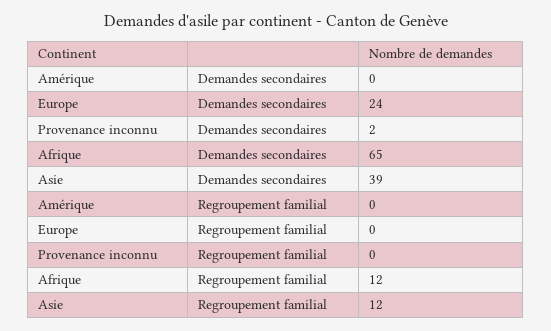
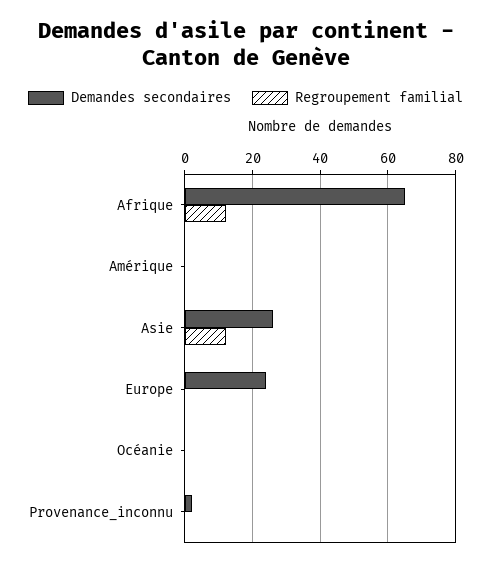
  {
    "Demandes secondaires": {
      "Amérique": 0,
      "Europe": 24,
      "Provenance inconnu": 2,
      "Afrique": 65,
-     "Asie": 39
+     "Asie": 25,
+     "Océanie": 0
    },
    "Regroupement familial": {
      "Amérique": 0,
      "Europe": 0,
      "Provenance inconnu": 0,
      "Afrique": 12,
-     "Asie": 12
+     "Asie": 12,
+     "Océanie": 0
    }
  }

